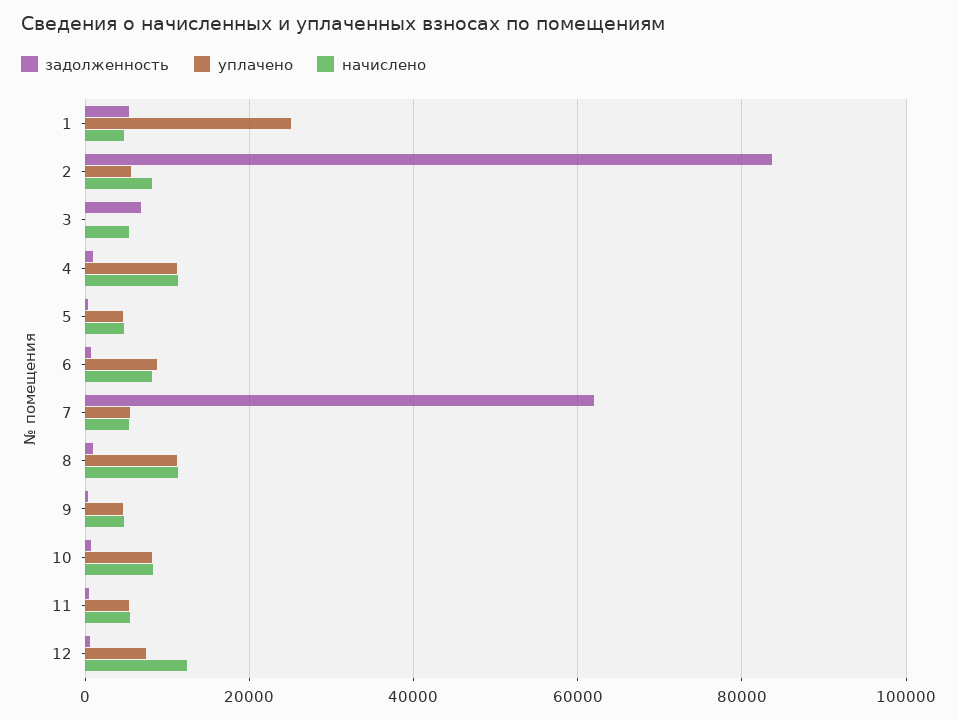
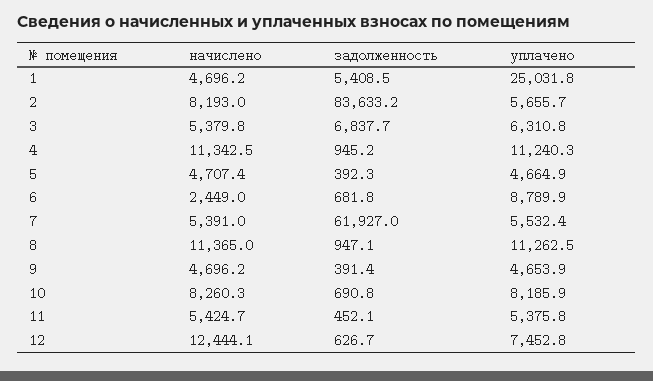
  {
    "задолженность": {
      "1": 5408.5,
      "2": 83633.2,
      "3": 6837.7,
      "4": 945.2,
      "5": 392.3,
      "6": 681.8,
      "7": 61927,
      "8": 947.1,
      "9": 391.4,
      "10": 690.8,
      "11": 452.1,
      "12": 626.7
    },
    "уплачено": {
      "1": 25031.8,
      "2": 5655.7,
-     "3": 0,
+     "3": 6310.8,
      "4": 11240.3,
      "5": 4664.9,
      "6": 8789.9,
      "7": 5532.4,
      "8": 11262.5,
      "9": 4653.9,
      "10": 8185.9,
      "11": 5375.8,
      "12": 7452.8
    },
    "начислено": {
      "1": 4696.2,
      "2": 8193,
      "3": 5379.8,
      "4": 11342.5,
      "5": 4707.4,
-     "6": 8000,
+     "6": 2449,
      "7": 5391,
      "8": 11365,
      "9": 4696.2,
      "10": 8260.3,
      "11": 5424.7,
      "12": 12444.1
    }
  }

